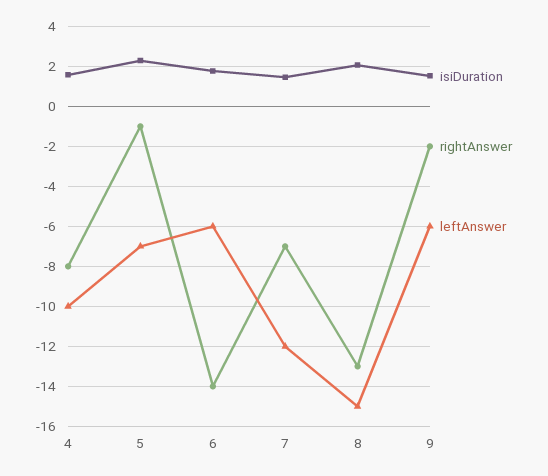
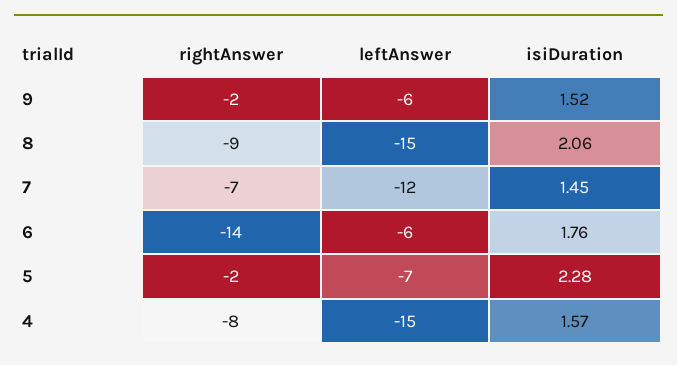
  {
    "isiDuration": {
      "4": 1.57,
      "5": 2.28,
      "6": 1.76,
      "7": 1.45,
      "8": 2.06,
      "9": 1.52
    },
    "rightAnswer": {
      "4": -8,
-     "5": -1,
+     "5": -2,
      "6": -14,
      "7": -7,
-     "8": -13,
+     "8": -9,
      "9": -2
    },
    "leftAnswer": {
-     "4": -10,
+     "4": -15,
      "5": -7,
      "6": -6,
      "7": -12,
      "8": -15,
      "9": -6
    }
  }

